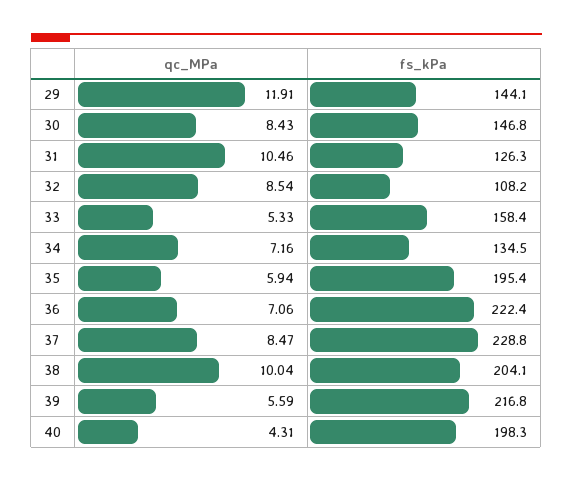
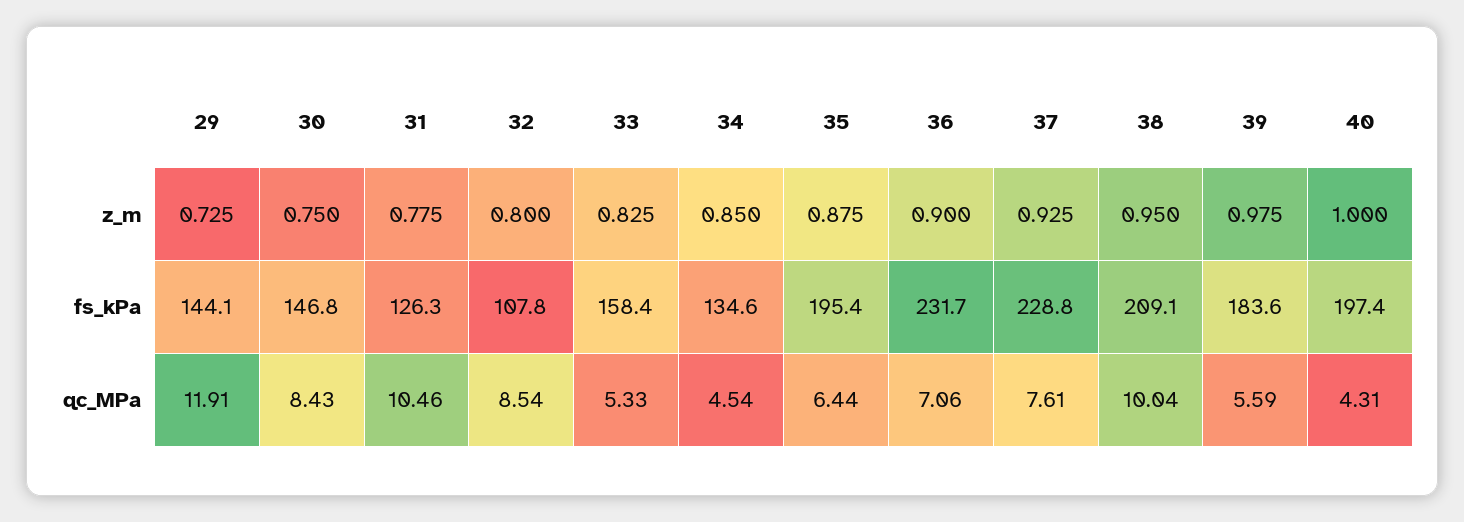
  {
    "qc_MPa": {
      "29": 11.91,
      "30": 8.43,
      "31": 10.46,
      "32": 8.54,
      "33": 5.33,
-     "34": 7.16,
+     "34": 4.54,
-     "35": 5.94,
+     "35": 6.44,
      "36": 7.06,
-     "37": 8.47,
+     "37": 7.61,
      "38": 10.04,
      "39": 5.59,
      "40": 4.31
    },
    "fs_kPa": {
      "29": 144.1,
      "30": 146.8,
      "31": 126.3,
-     "32": 108.2,
+     "32": 107.8,
      "33": 158.4,
-     "34": 134.5,
+     "34": 134.6,
      "35": 195.4,
-     "36": 222.4,
+     "36": 231.7,
      "37": 228.8,
-     "38": 204.1,
+     "38": 209.1,
-     "39": 216.8,
+     "39": 183.6,
-     "40": 198.3
+     "40": 197.4
-   }
+   },
+   "z_m": {
+     "29": 0.725,
+     "30": 0.75,
+     "31": 0.775,
+     "32": 0.8,
+     "33": 0.825,
+     "34": 0.85,
+     "35": 0.875,
+     "36": 0.9,
+     "37": 0.925,
+     "38": 0.95,
+     "39": 0.975,
+     "40": 1
+   }
  }

